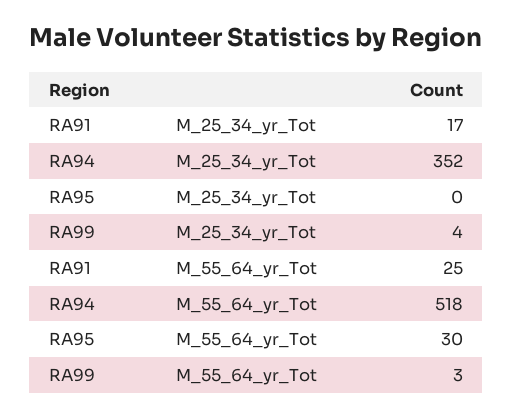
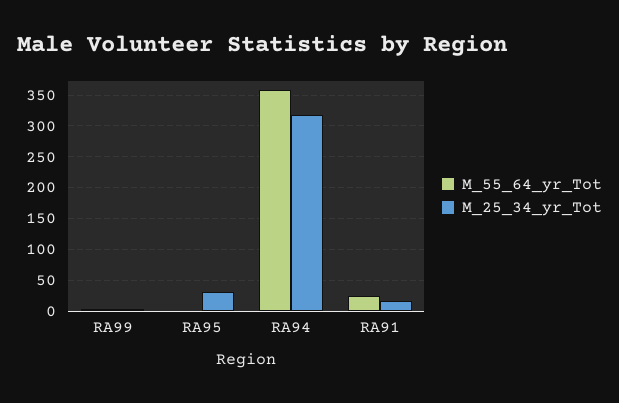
  {
    "M_25_34_yr_Tot": {
      "RA91": 17,
-     "RA94": 352,
+     "RA94": 320,
-     "RA95": 0,
+     "RA95": 30,
      "RA99": 4
    },
    "M_55_64_yr_Tot": {
      "RA91": 25,
-     "RA94": 518,
+     "RA94": 360,
-     "RA95": 30,
+     "RA95": 0,
      "RA99": 3
    }
  }

